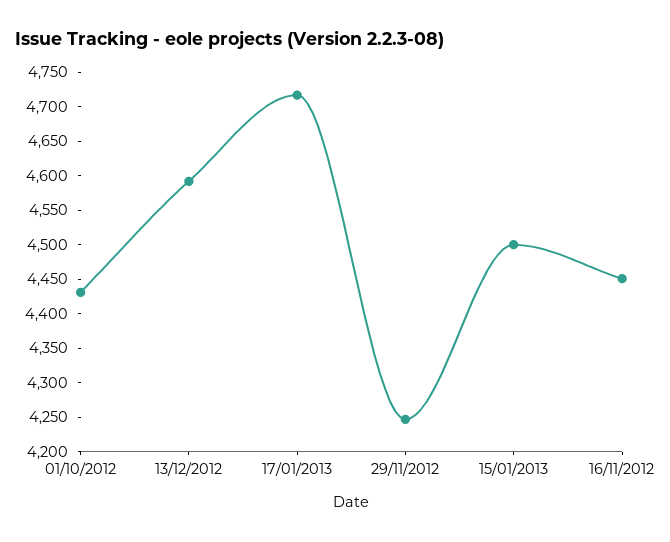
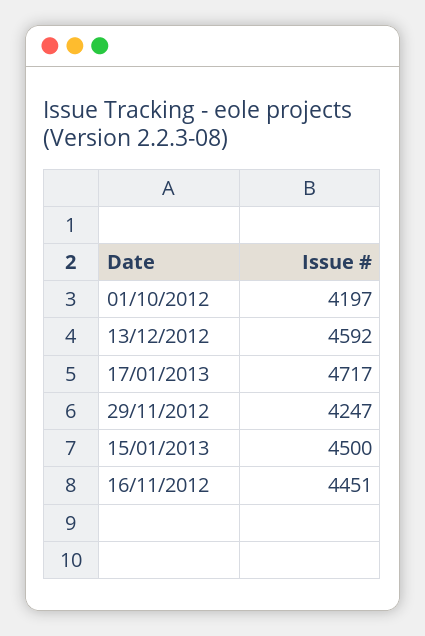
  {
-   "01/10/2012": 4425,
+   "01/10/2012": 4197,
    "13/12/2012": 4592,
    "17/01/2013": 4717,
    "29/11/2012": 4247,
    "15/01/2013": 4500,
    "16/11/2012": 4451
  }

